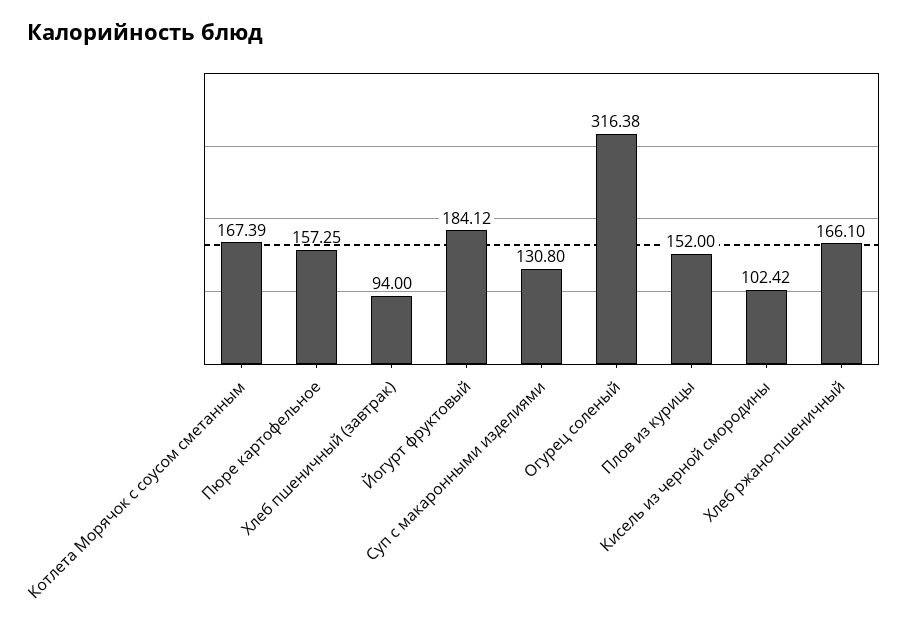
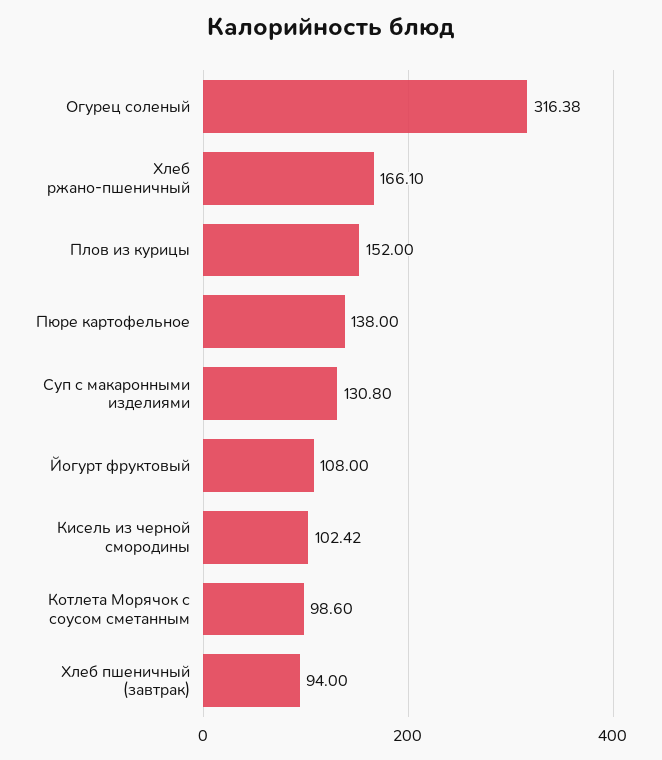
  {
-   "Котлета Морячок с соусом сметанным": 167.39,
+   "Котлета Морячок с соусом сметанным": 98.6,
-   "Пюре картофельное": 157.25,
+   "Пюре картофельное": 138,
    "Хлеб пшеничный (завтрак)": 94,
-   "Йогурт фруктовый": 184.12,
+   "Йогурт фруктовый": 108,
    "Суп с макаронными изделиями": 130.8,
    "Огурец соленый": 316.38,
    "Плов из курицы": 152,
    "Кисель из черной смородины": 102.42,
    "Хлеб ржано-пшеничный": 166.1
  }

